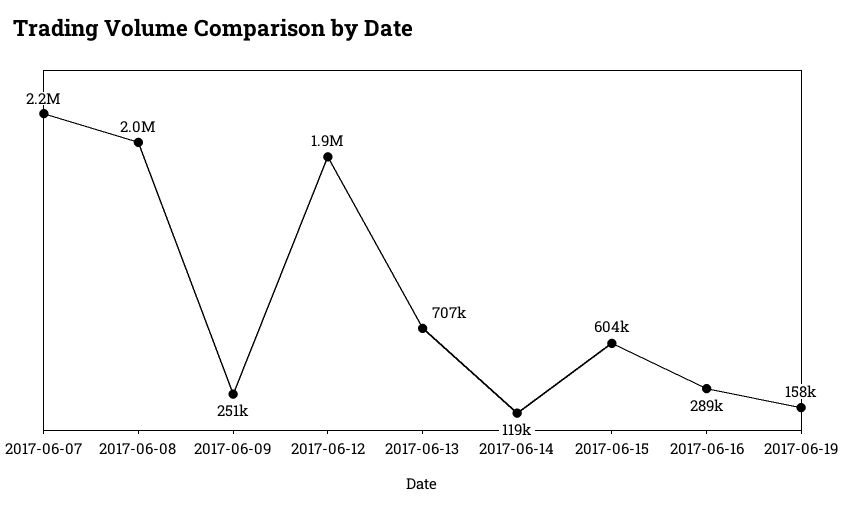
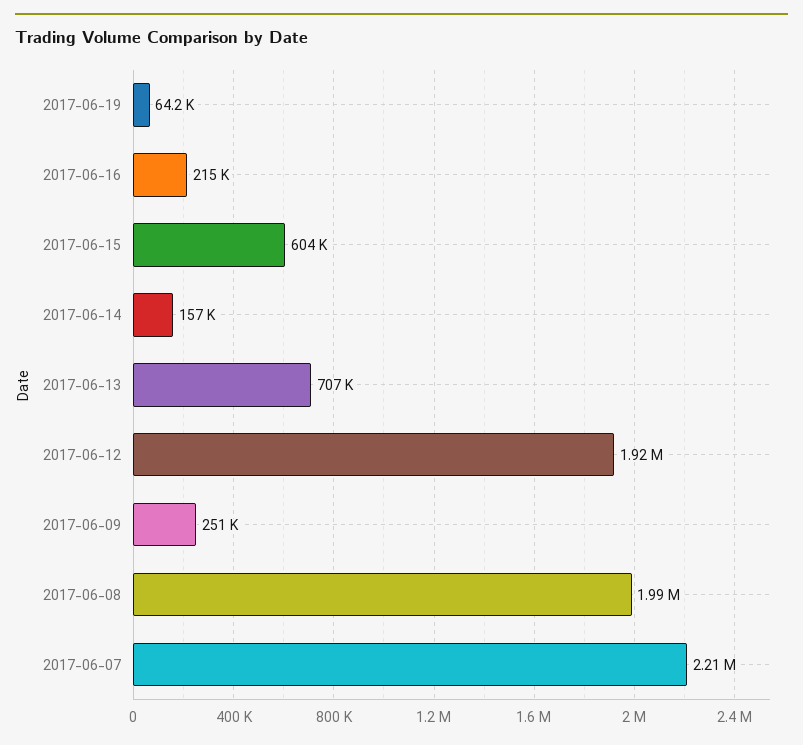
  {
    "2017-06-07": 2210000,
    "2017-06-08": 1990000,
    "2017-06-09": 251000,
    "2017-06-12": 1920000,
    "2017-06-13": 707000,
-   "2017-06-14": 119000,
+   "2017-06-14": 157000,
    "2017-06-15": 604000,
-   "2017-06-16": 289000,
+   "2017-06-16": 215000,
-   "2017-06-19": 158000
+   "2017-06-19": 64200
  }

